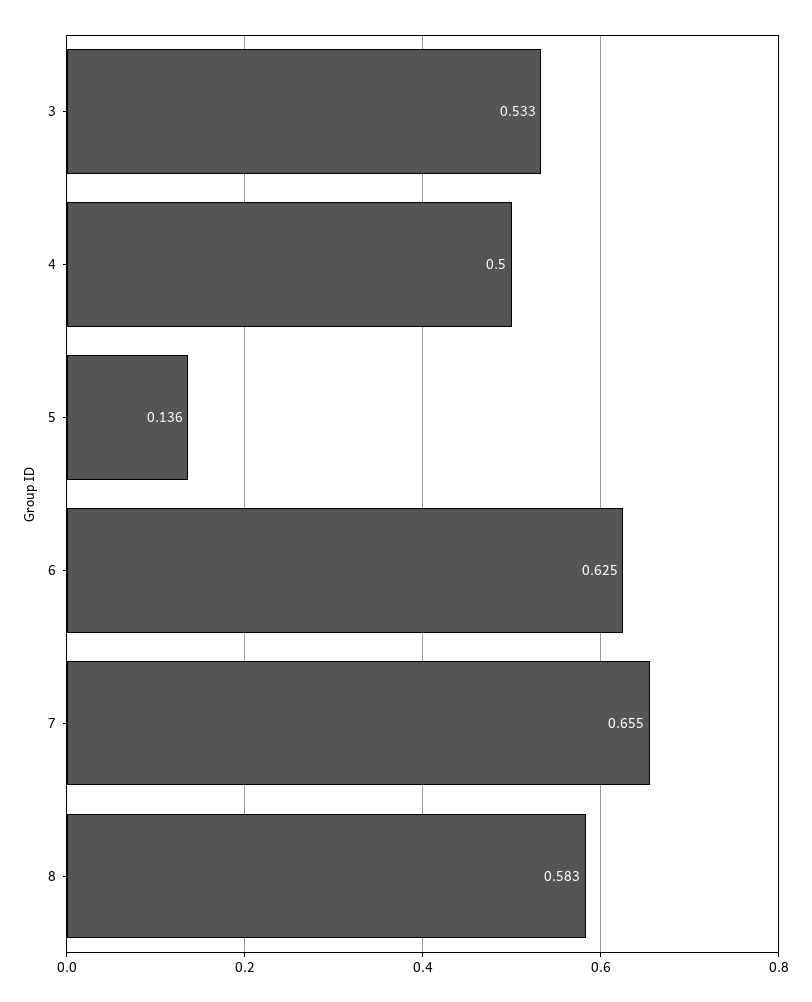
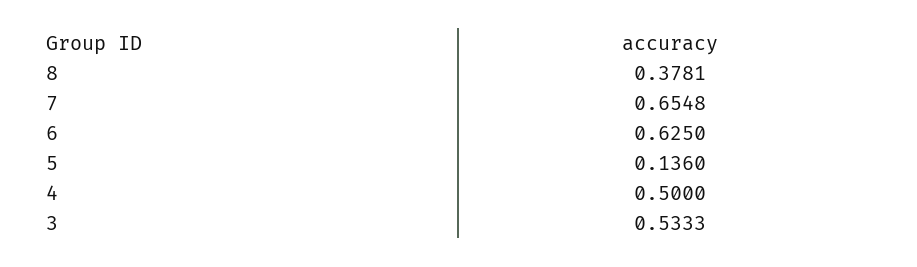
  {
    "3": 0.5333,
    "4": 0.5,
    "5": 0.136,
    "6": 0.625,
    "7": 0.6548,
-   "8": 0.583
+   "8": 0.3781
  }

